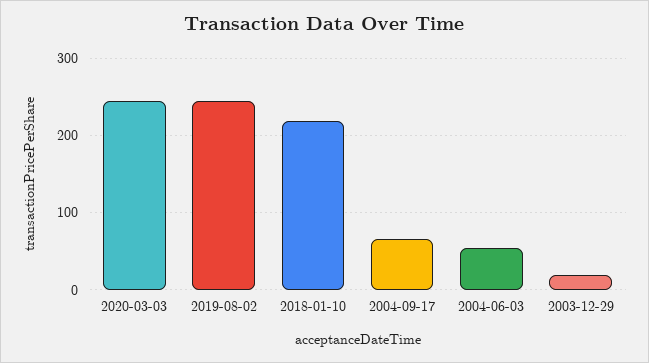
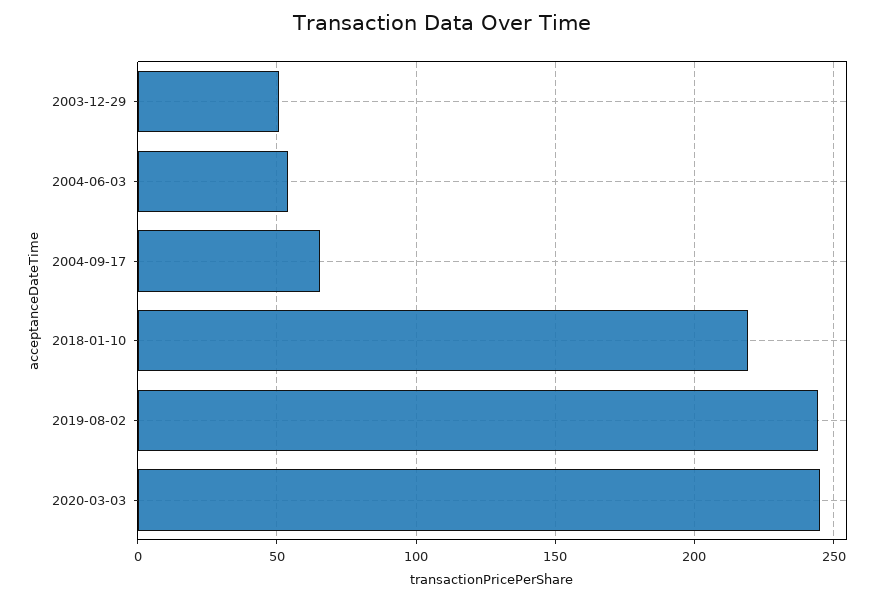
  {
    "2020-03-03": 245,
    "2019-08-02": 245,
    "2018-01-10": 220,
    "2004-09-17": 65,
    "2004-06-03": 55,
-   "2003-12-29": 20
+   "2003-12-29": 50
  }

